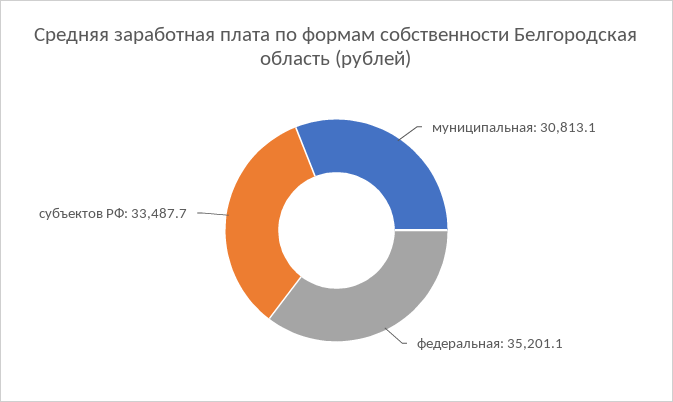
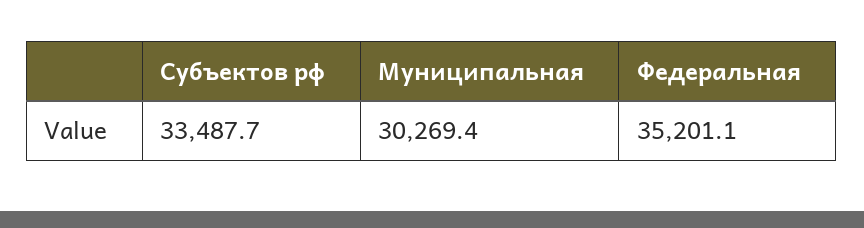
  {
-   "муниципальная": 30813.1,
+   "муниципальная": 30269.4,
    "федеральная": 35201.1,
    "субъектов РФ": 33487.7
  }

